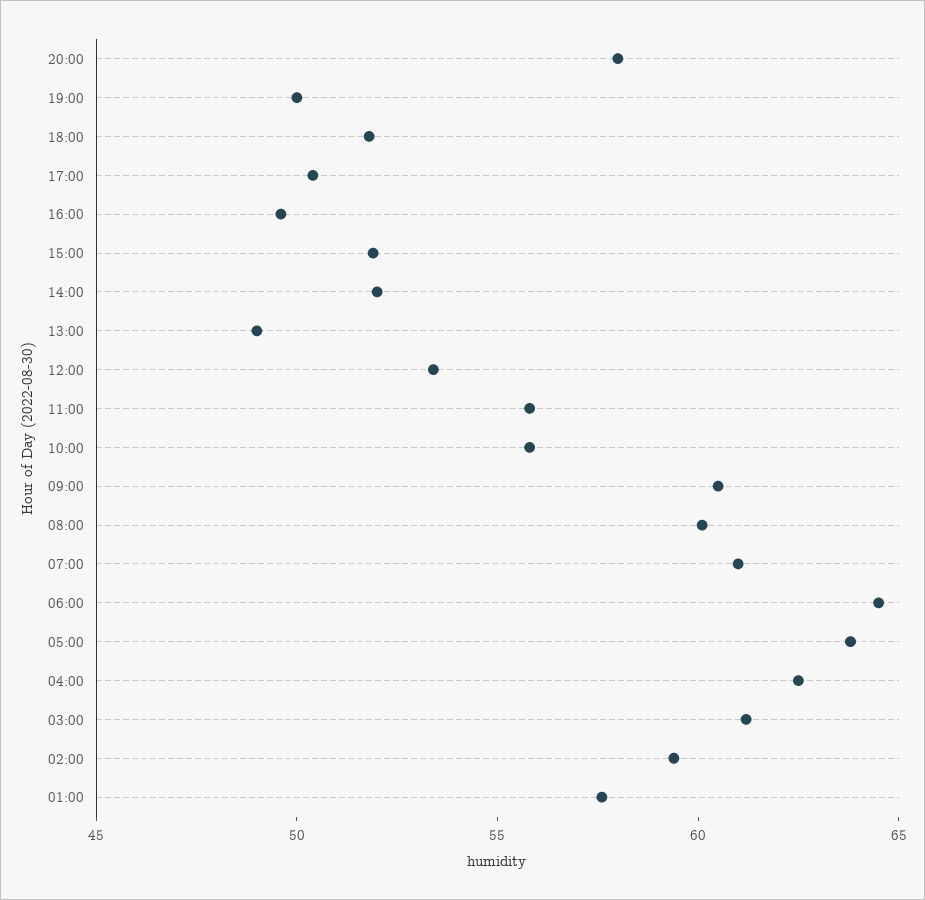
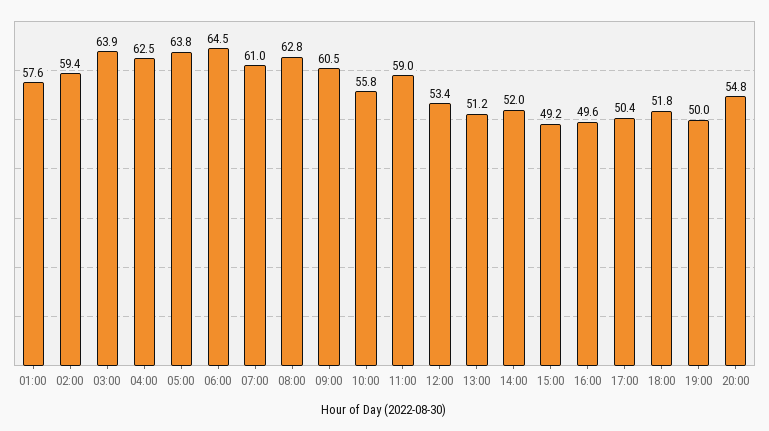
  {
-   "20:00": 58,
+   "20:00": 54.8,
    "19:00": 50,
    "18:00": 51.8,
    "17:00": 50.4,
    "16:00": 49.6,
-   "15:00": 52,
+   "15:00": 49.2,
    "14:00": 52,
-   "13:00": 49,
+   "13:00": 51.2,
    "12:00": 53.4,
-   "11:00": 56,
+   "11:00": 59,
    "10:00": 55.8,
    "09:00": 60.5,
-   "08:00": 60,
+   "08:00": 62.8,
    "07:00": 61,
    "06:00": 64.5,
    "05:00": 63.8,
    "04:00": 62.5,
-   "03:00": 61,
+   "03:00": 63.9,
    "02:00": 59.4,
    "01:00": 57.6
  }

